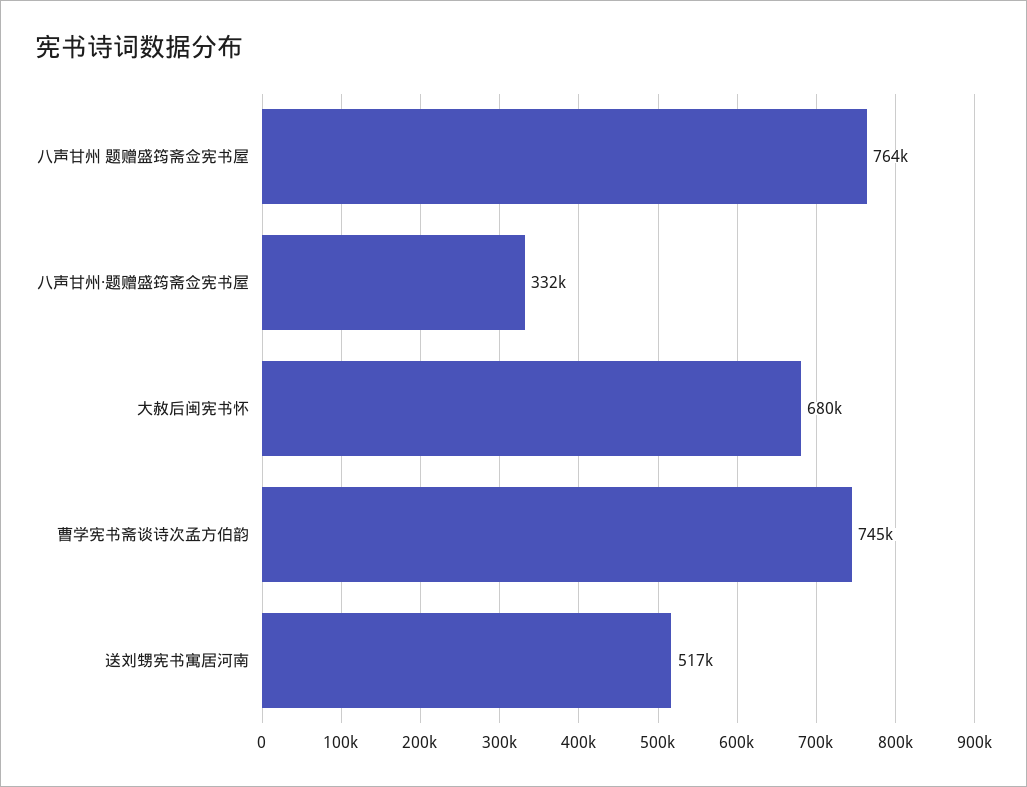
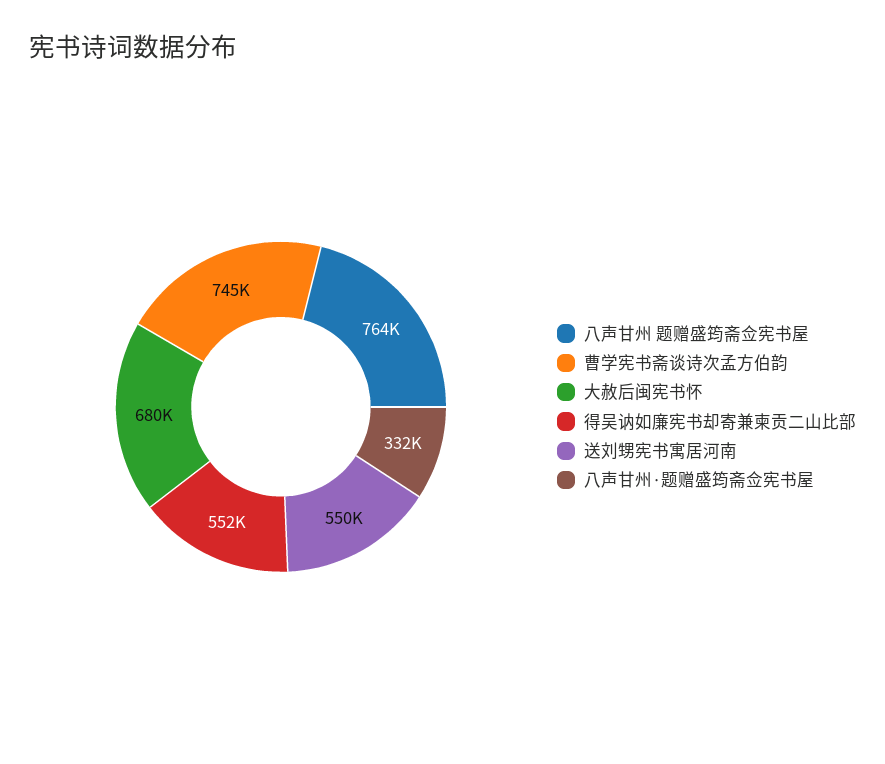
  {
    "八声甘州 题赠盛筠斋佥宪书屋": 764000,
    "八声甘州·题赠盛筠斋佥宪书屋": 332000,
    "大赦后闽宪书怀": 680000,
    "曹学宪书斋谈诗次孟方伯韵": 745000,
-   "送刘甥宪书寓居河南": 517000
+   "送刘甥宪书寓居河南": 550000,
+   "得吴讷如廉宪书却寄兼柬贡二山比部": 552000
  }

